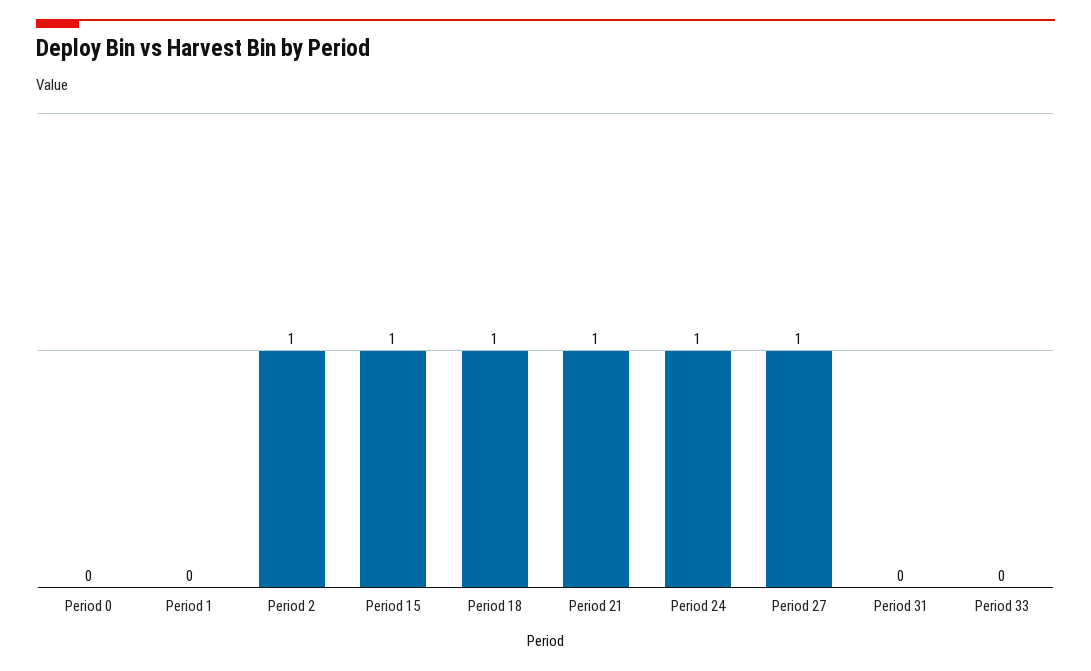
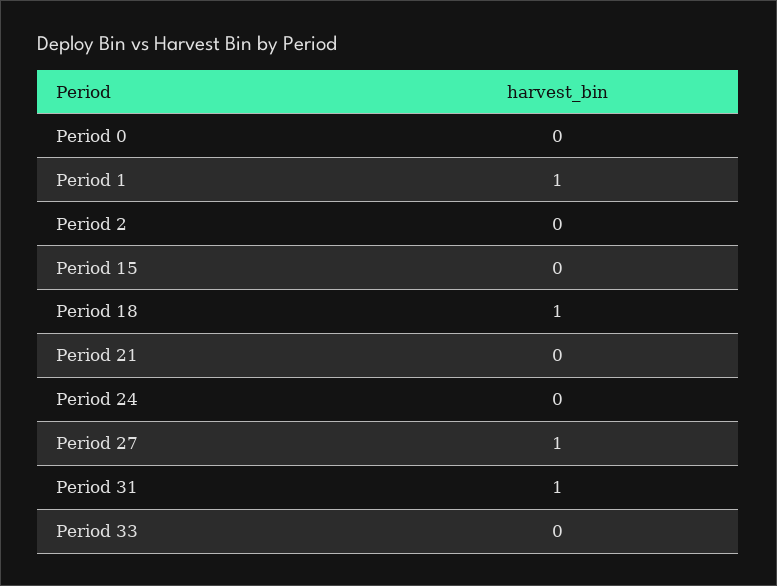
  {
    "Period 0": 0,
-   "Period 1": 0,
+   "Period 1": 1,
-   "Period 2": 1,
+   "Period 2": 0,
-   "Period 15": 1,
+   "Period 15": 0,
    "Period 18": 1,
-   "Period 21": 1,
+   "Period 21": 0,
-   "Period 24": 1,
+   "Period 24": 0,
    "Period 27": 1,
-   "Period 31": 0,
+   "Period 31": 1,
    "Period 33": 0
  }

